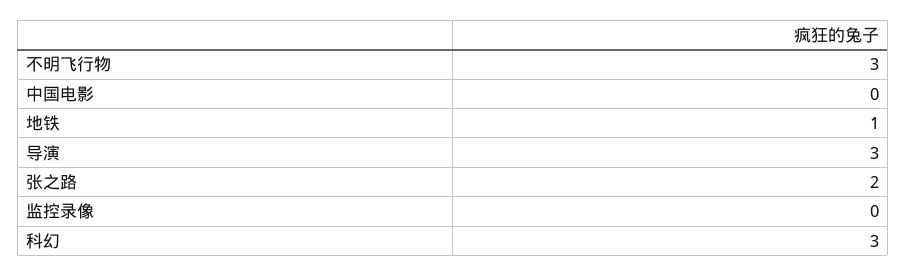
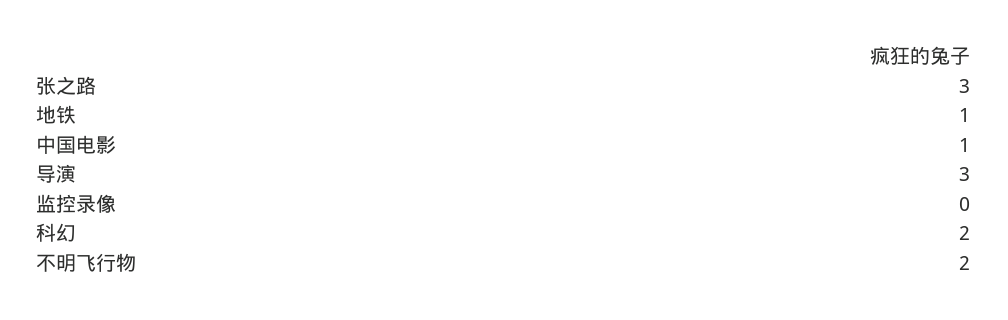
  {
-   "不明飞行物": 3,
+   "不明飞行物": 2,
-   "中国电影": 0,
+   "中国电影": 1,
    "地铁": 1,
    "导演": 3,
-   "张之路": 2,
+   "张之路": 3,
    "监控录像": 0,
-   "科幻": 3
+   "科幻": 2
  }

